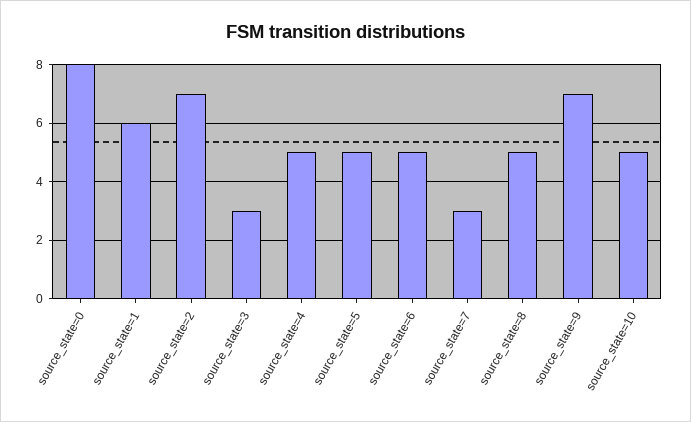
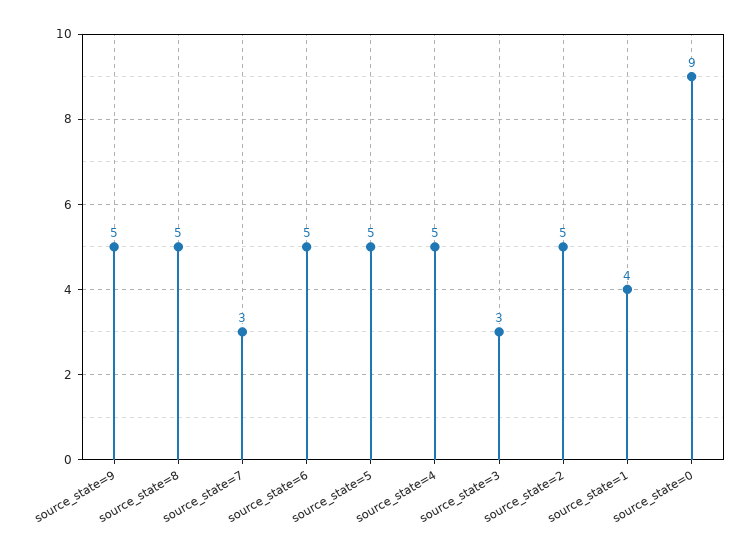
  {
-   "source_state=0": 8,
+   "source_state=0": 9,
-   "source_state=1": 6,
+   "source_state=1": 4,
-   "source_state=2": 7,
+   "source_state=2": 5,
    "source_state=3": 3,
    "source_state=4": 5,
    "source_state=5": 5,
    "source_state=6": 5,
    "source_state=7": 3,
    "source_state=8": 5,
-   "source_state=9": 7,
+   "source_state=9": 5
-   "source_state=10": 5
  }

